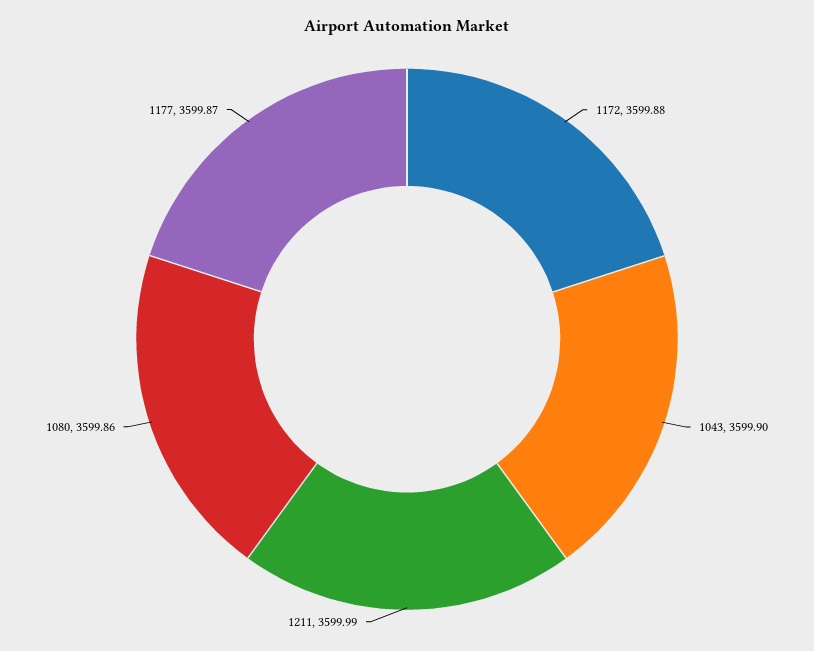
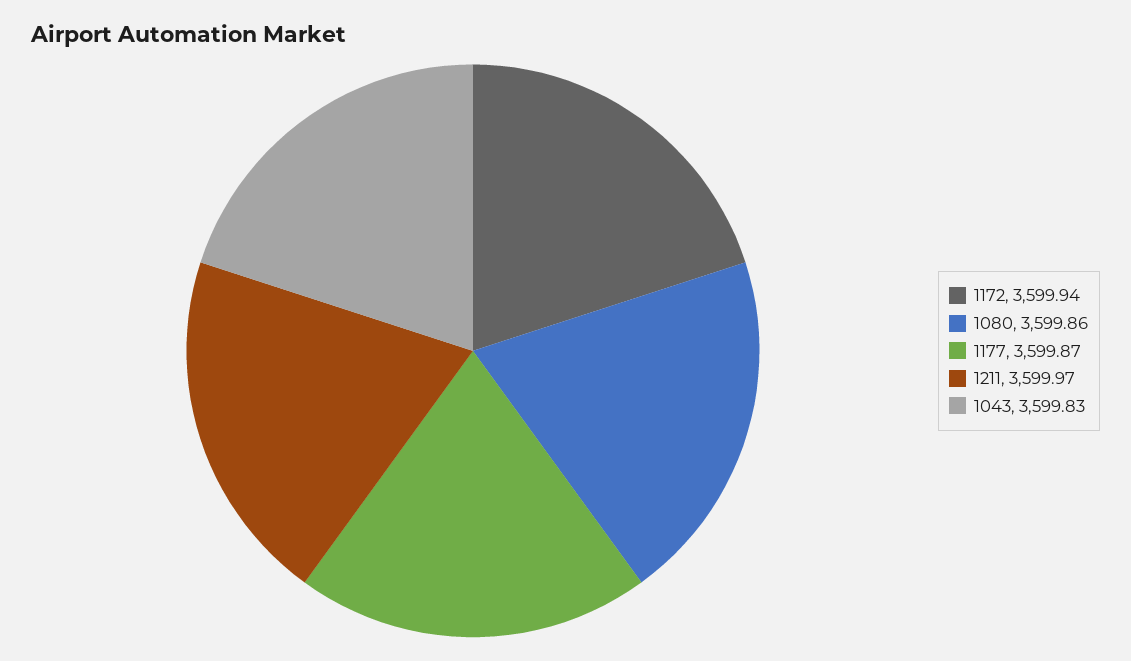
  {
-   "1172": 3599.88,
+   "1172": 3599.94,
-   "1043": 3599.9,
+   "1043": 3599.83,
-   "1211": 3599.99,
+   "1211": 3599.97,
    "1080": 3599.86,
    "1177": 3599.87
  }

